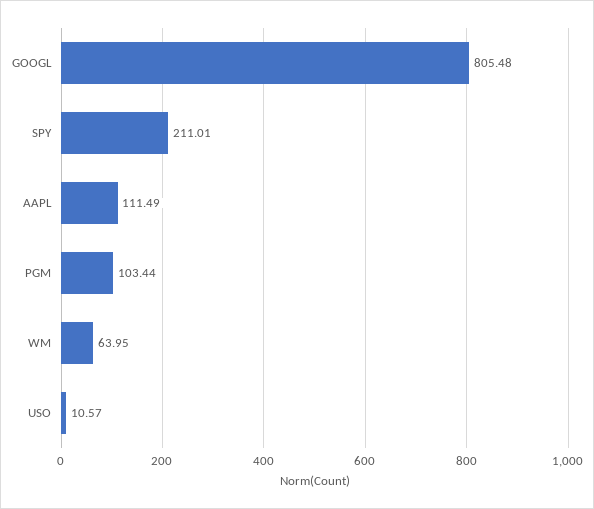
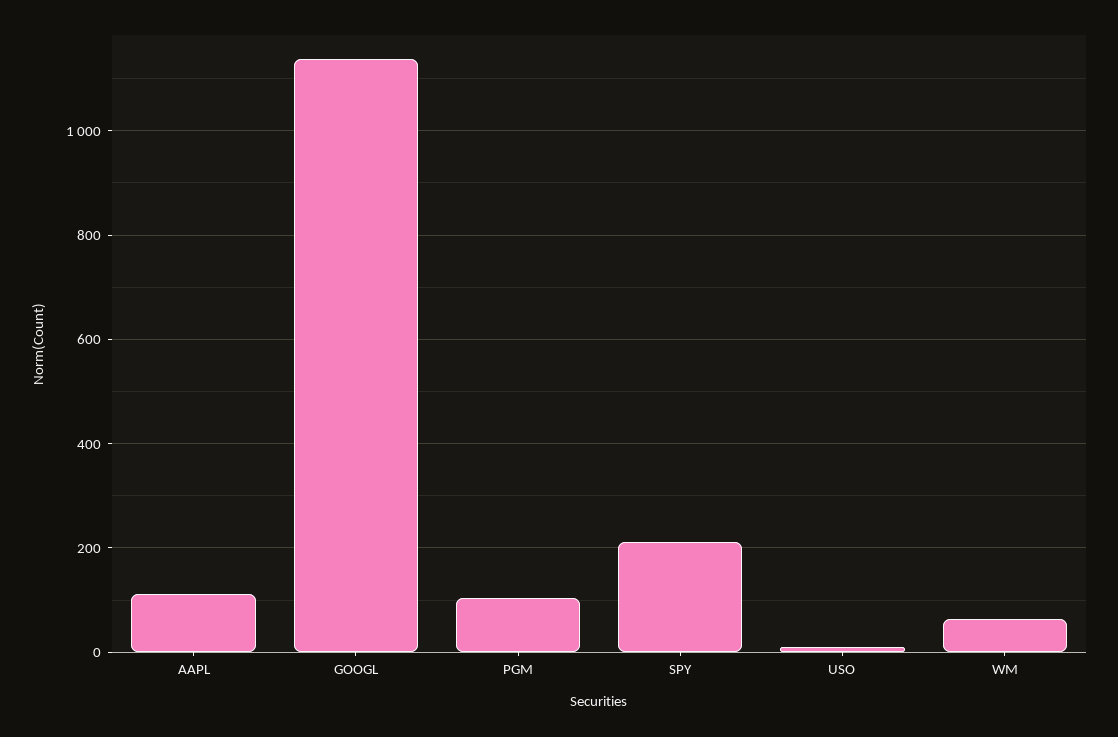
  {
-   "GOOGL": 805.48,
+   "GOOGL": 1140,
    "SPY": 211.01,
    "AAPL": 111.49,
    "PGM": 103.44,
    "WM": 63.95,
    "USO": 10.57
  }

